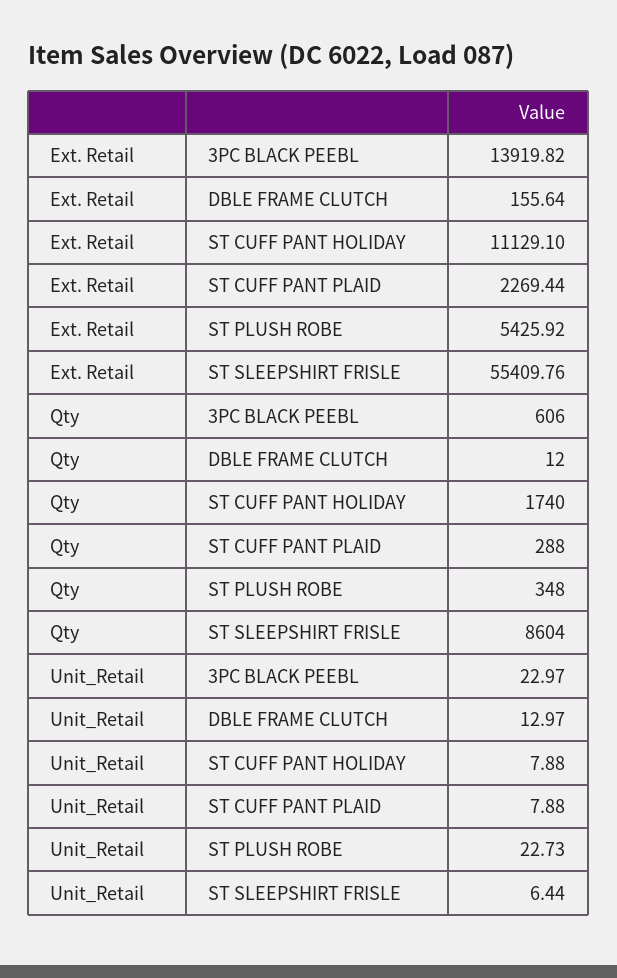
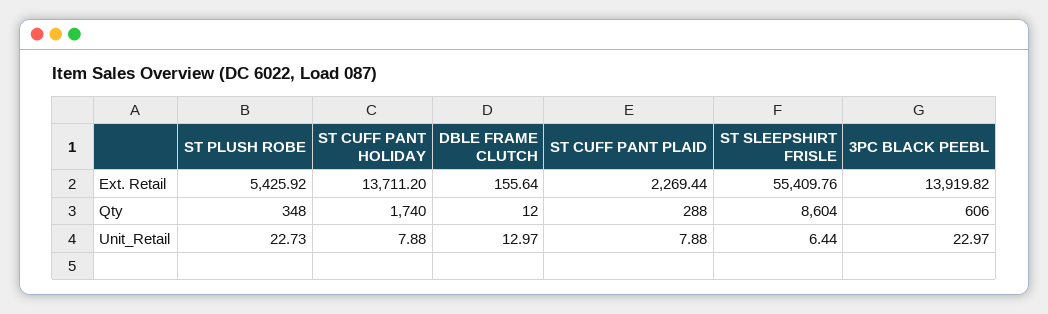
  {
    "Ext. Retail": {
      "3PC BLACK PEEBL": 13919.82,
      "DBLE FRAME CLUTCH": 155.64,
-     "ST CUFF PANT HOLIDAY": 11129.1,
+     "ST CUFF PANT HOLIDAY": 13711.2,
      "ST CUFF PANT PLAID": 2269.44,
      "ST PLUSH ROBE": 5425.92,
      "ST SLEEPSHIRT FRISLE": 55409.76
    },
    "Qty": {
      "3PC BLACK PEEBL": 606,
      "DBLE FRAME CLUTCH": 12,
      "ST CUFF PANT HOLIDAY": 1740,
      "ST CUFF PANT PLAID": 288,
      "ST PLUSH ROBE": 348,
      "ST SLEEPSHIRT FRISLE": 8604
    },
    "Unit_Retail": {
      "3PC BLACK PEEBL": 22.97,
      "DBLE FRAME CLUTCH": 12.97,
      "ST CUFF PANT HOLIDAY": 7.88,
      "ST CUFF PANT PLAID": 7.88,
      "ST PLUSH ROBE": 22.73,
      "ST SLEEPSHIRT FRISLE": 6.44
    }
  }

